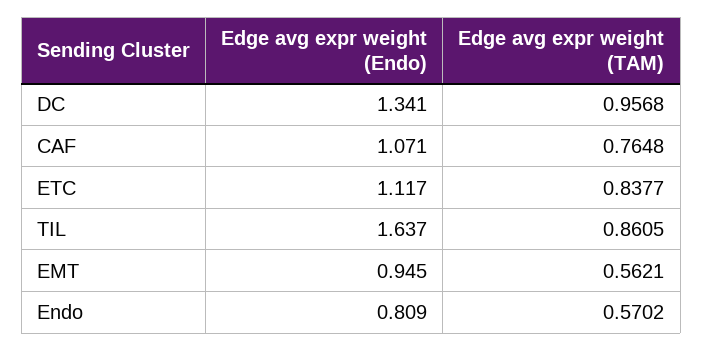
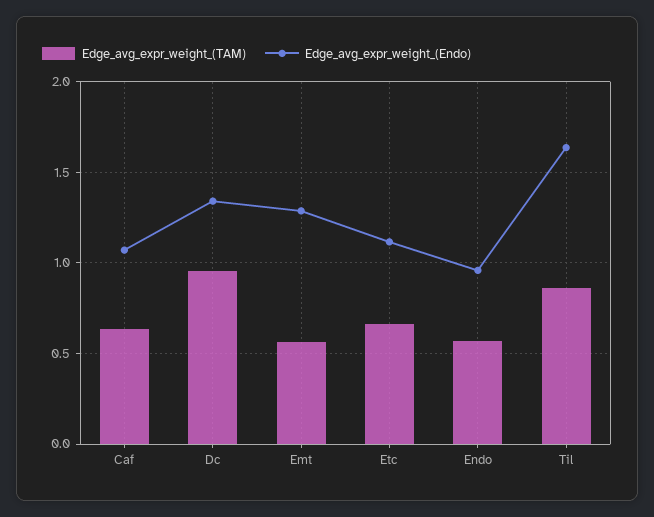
  {
    "Edge avg expr weight (Endo)": {
      "DC": 1.341,
      "CAF": 1.071,
      "ETC": 1.117,
      "TIL": 1.637,
-     "EMT": 0.945,
+     "EMT": 1.3,
-     "Endo": 0.809
+     "Endo": 0.95
    },
    "Edge avg expr weight (TAM)": {
      "DC": 0.9568,
-     "CAF": 0.7648,
+     "CAF": 0.65,
-     "ETC": 0.8377,
+     "ETC": 0.65,
      "TIL": 0.8605,
      "EMT": 0.5621,
      "Endo": 0.5702
    }
  }

